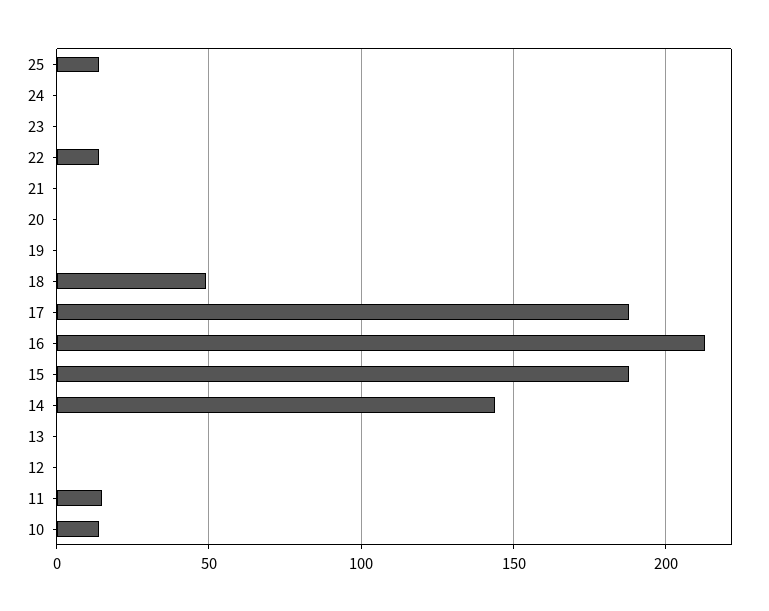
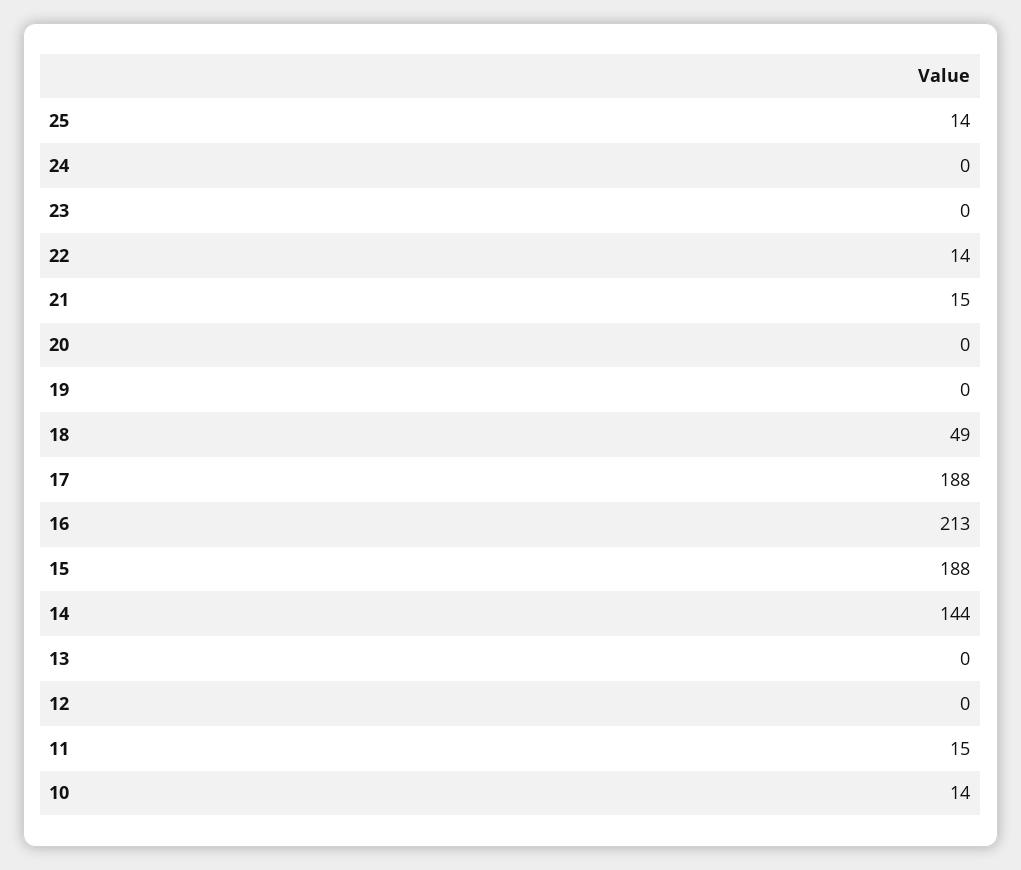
  {
    "25": 14,
    "24": 0,
    "23": 0,
    "22": 14,
-   "21": 0,
+   "21": 15,
    "20": 0,
    "19": 0,
    "18": 49,
    "17": 188,
    "16": 213,
    "15": 188,
    "14": 144,
    "13": 0,
    "12": 0,
    "11": 15,
    "10": 14
  }

